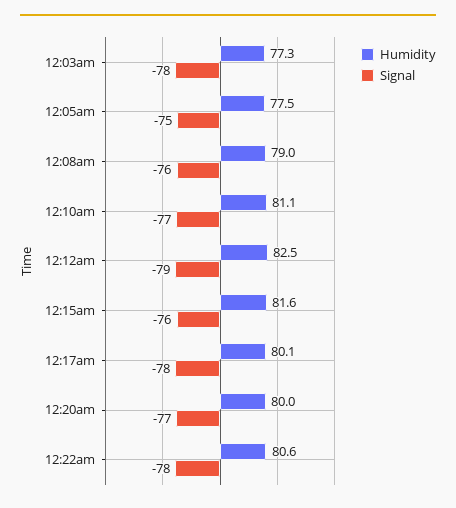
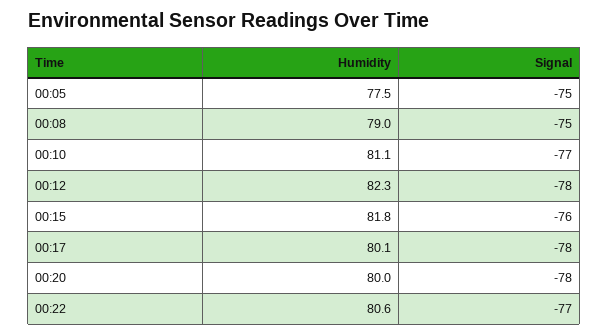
  {
    "Humidity": {
-     "12:03am": 77.3,
      "12:05am": 77.5,
      "12:08am": 79,
      "12:10am": 81.1,
-     "12:12am": 82.5,
+     "12:12am": 82.3,
-     "12:15am": 81.6,
+     "12:15am": 81.8,
      "12:17am": 80.1,
      "12:20am": 80,
      "12:22am": 80.6
    },
    "Signal": {
-     "12:03am": -78,
      "12:05am": -75,
-     "12:08am": -76,
+     "12:08am": -75,
      "12:10am": -77,
-     "12:12am": -79,
+     "12:12am": -78,
      "12:15am": -76,
      "12:17am": -78,
-     "12:20am": -77,
+     "12:20am": -78,
-     "12:22am": -78
+     "12:22am": -77
    }
  }

